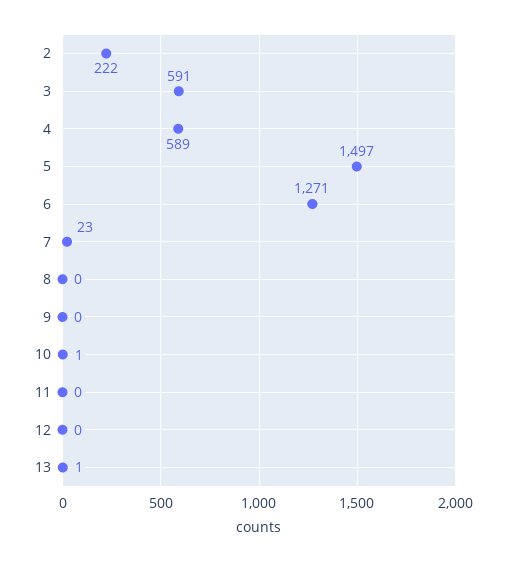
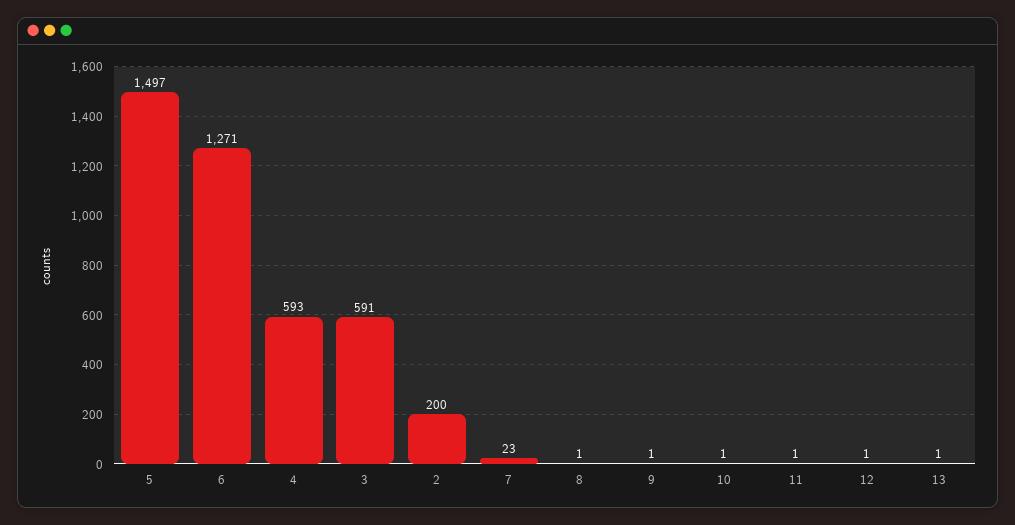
  {
-   "2": 222,
+   "2": 200,
    "3": 591,
-   "4": 589,
+   "4": 593,
    "5": 1497,
    "6": 1271,
    "7": 23,
-   "8": 0,
+   "8": 1,
-   "9": 0,
+   "9": 1,
    "10": 1,
-   "11": 0,
+   "11": 1,
-   "12": 0,
+   "12": 1,
    "13": 1
  }

